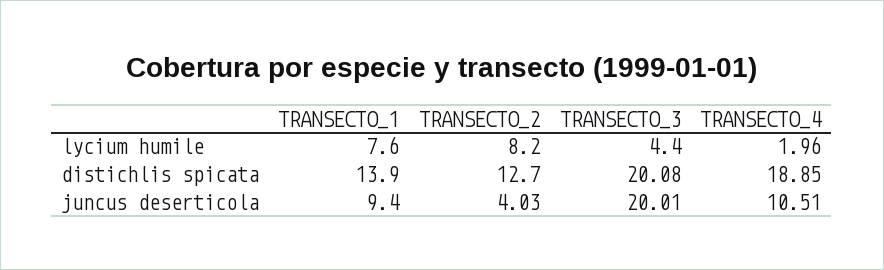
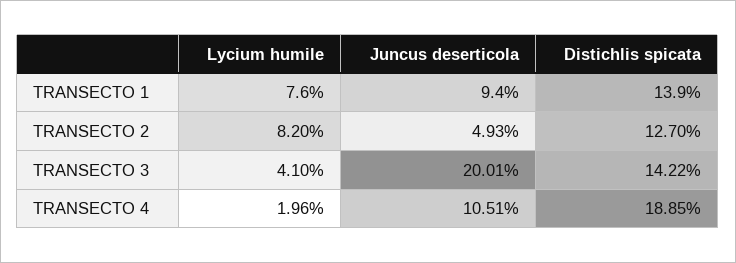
  {
    "TRANSECTO_1": {
      "lycium humile": 7.6,
      "distichlis spicata": 13.9,
      "juncus deserticola": 9.4
    },
    "TRANSECTO_2": {
      "lycium humile": 8.2,
      "distichlis spicata": 12.7,
-     "juncus deserticola": 4.03
+     "juncus deserticola": 4.93
    },
    "TRANSECTO_3": {
-     "lycium humile": 4.4,
+     "lycium humile": 4.1,
-     "distichlis spicata": 20.08,
+     "distichlis spicata": 14.22,
      "juncus deserticola": 20.01
    },
    "TRANSECTO_4": {
      "lycium humile": 1.96,
      "distichlis spicata": 18.85,
      "juncus deserticola": 10.51
    }
  }

